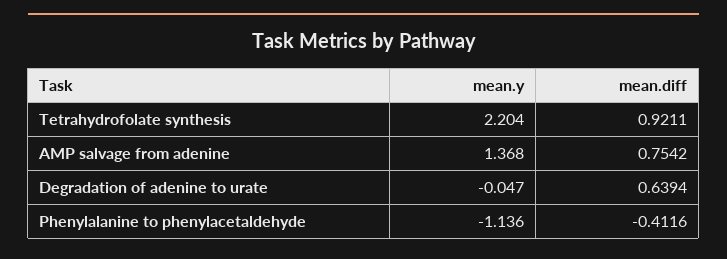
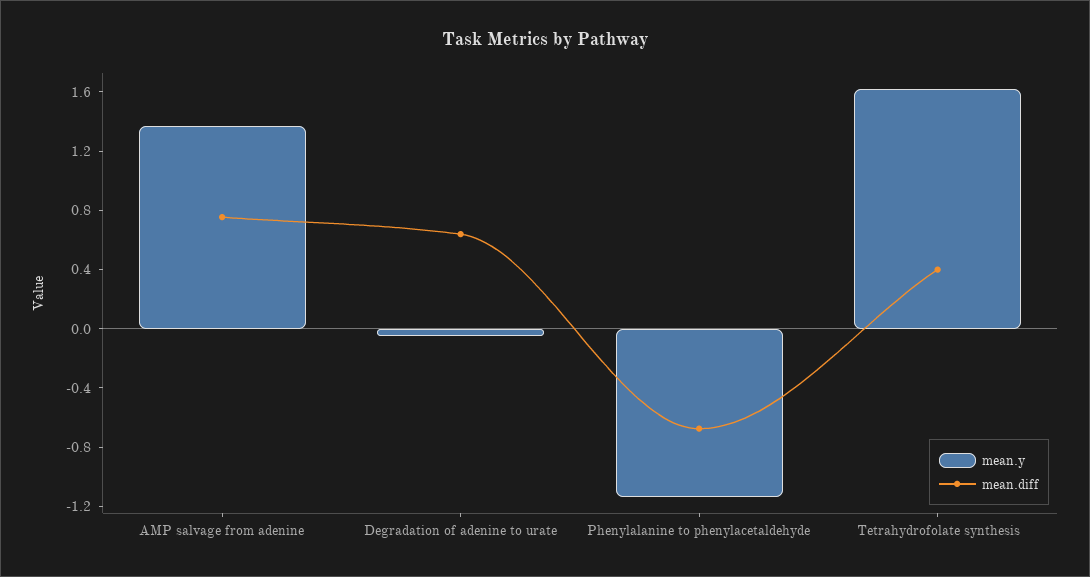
  {
    "mean.y": {
-     "Tetrahydrofolate synthesis": 2.204,
+     "Tetrahydrofolate synthesis": 1.6,
      "AMP salvage from adenine": 1.368,
      "Degradation of adenine to urate": -0.047,
      "Phenylalanine to phenylacetaldehyde": -1.136
    },
    "mean.diff": {
-     "Tetrahydrofolate synthesis": 0.9211,
+     "Tetrahydrofolate synthesis": 0.4,
      "AMP salvage from adenine": 0.7542,
      "Degradation of adenine to urate": 0.6394,
-     "Phenylalanine to phenylacetaldehyde": -0.4116
+     "Phenylalanine to phenylacetaldehyde": -0.7
    }
  }

